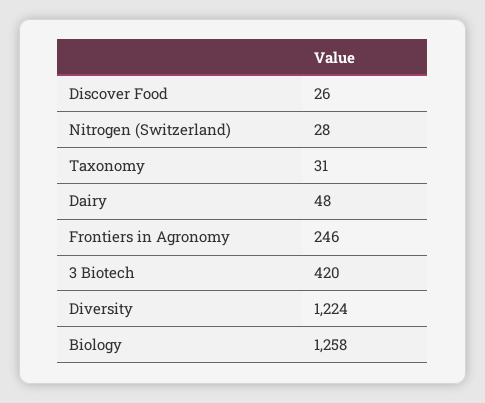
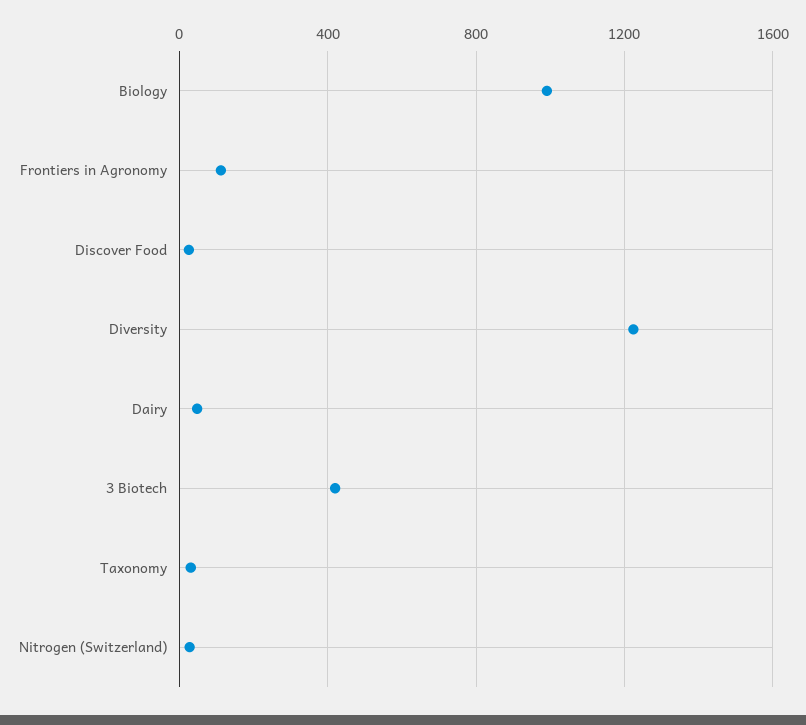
  {
    "Discover Food": 26,
    "Nitrogen (Switzerland)": 28,
    "Taxonomy": 31,
    "Dairy": 48,
-   "Frontiers in Agronomy": 246,
+   "Frontiers in Agronomy": 100,
    "3 Biotech": 420,
    "Diversity": 1224,
-   "Biology": 1258
+   "Biology": 1000
  }

